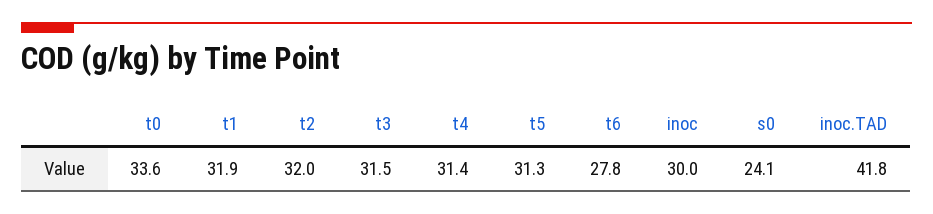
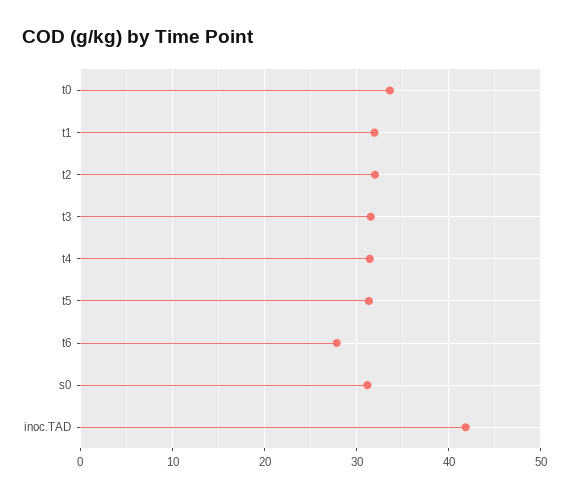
  {
    "t0": 33.6,
    "t1": 31.9,
    "t2": 32,
    "t3": 31.5,
    "t4": 31.4,
    "t5": 31.3,
    "t6": 27.8,
-   "inoc": 30,
-   "s0": 24.1,
+   "s0": 31,
    "inoc.TAD": 41.8
  }

